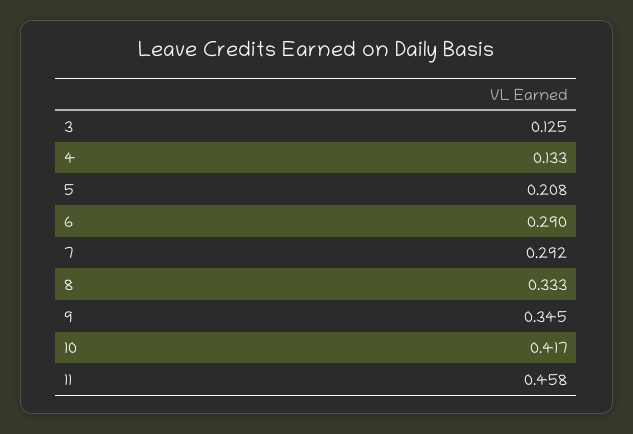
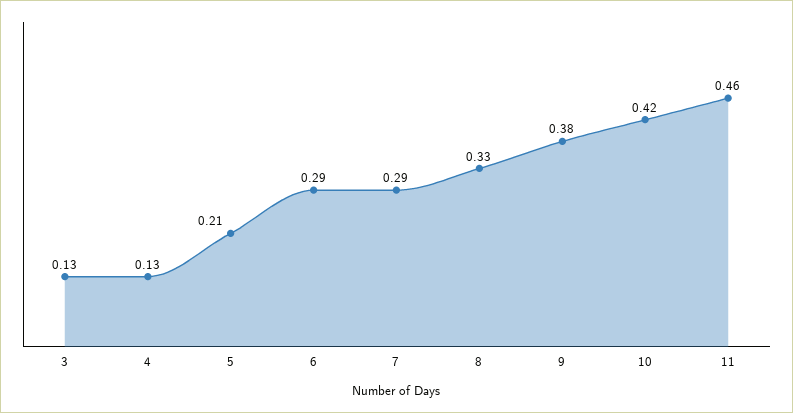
  {
    "3": 0.125,
    "4": 0.133,
    "5": 0.208,
    "6": 0.29,
    "7": 0.292,
    "8": 0.333,
-   "9": 0.345,
+   "9": 0.38,
    "10": 0.417,
    "11": 0.458
  }

